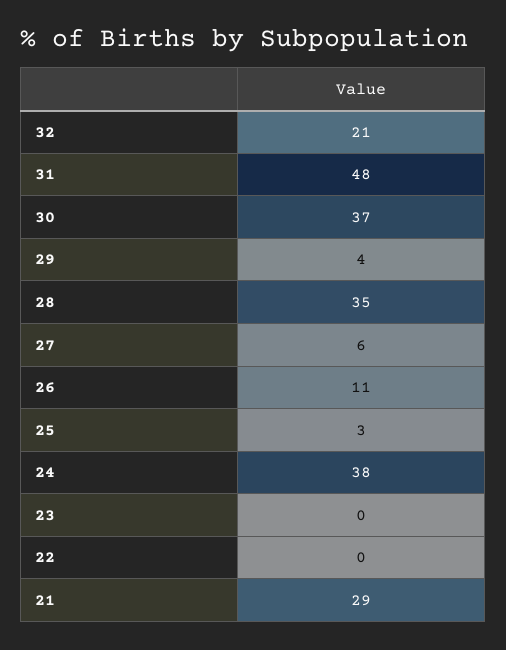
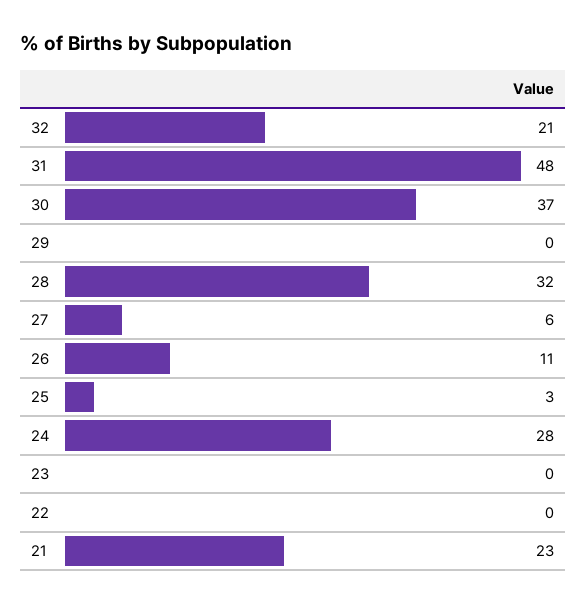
  {
    "32": 21,
    "31": 48,
    "30": 37,
-   "29": 4,
+   "29": 0,
-   "28": 35,
+   "28": 32,
    "27": 6,
    "26": 11,
    "25": 3,
-   "24": 38,
+   "24": 28,
    "23": 0,
    "22": 0,
-   "21": 29
+   "21": 23
  }

